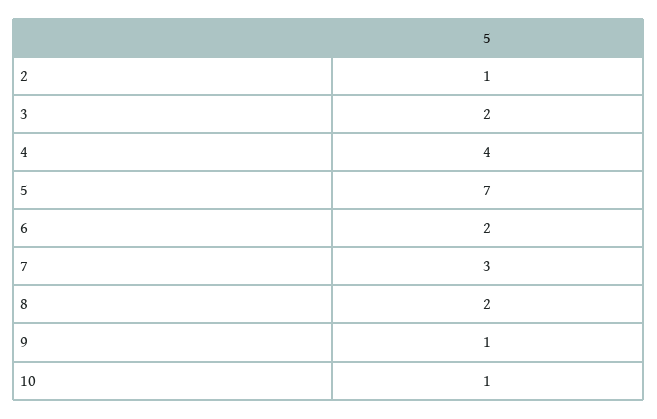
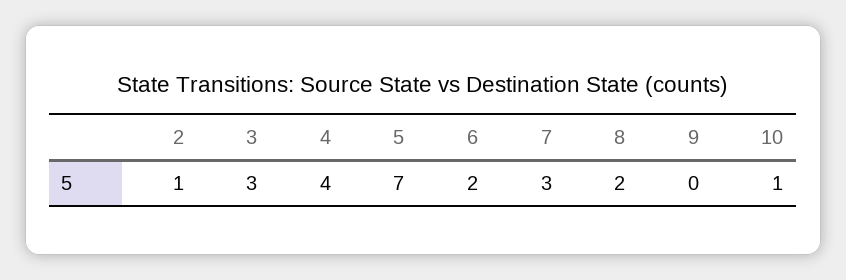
  {
    "2": 1,
-   "3": 2,
+   "3": 3,
    "4": 4,
    "5": 7,
    "6": 2,
    "7": 3,
    "8": 2,
-   "9": 1,
+   "9": 0,
    "10": 1
  }

